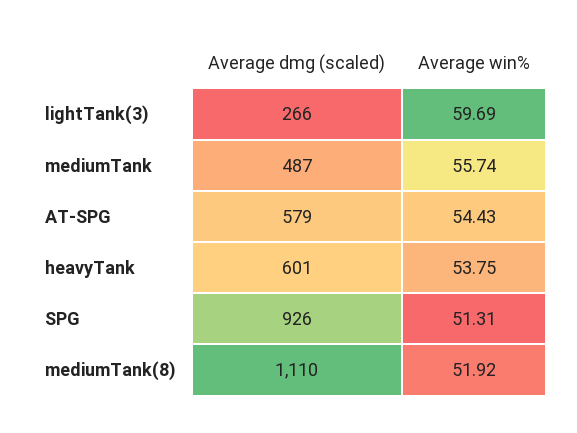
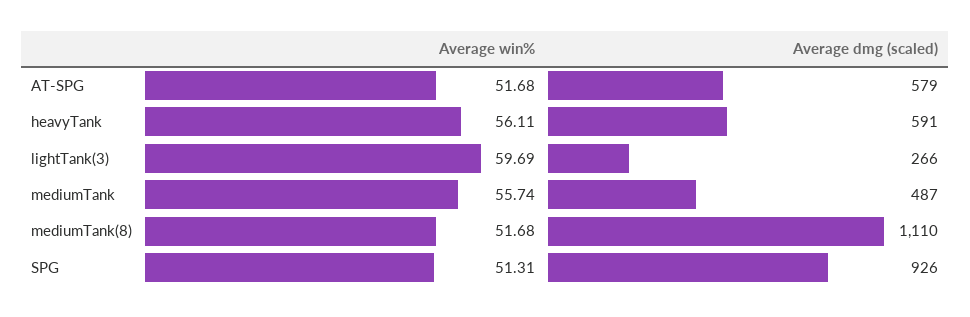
  {
    "Average dmg (scaled)": {
      "lightTank(3)": 266,
      "mediumTank": 487,
      "AT-SPG": 579,
-     "heavyTank": 601,
+     "heavyTank": 591,
      "SPG": 926,
      "mediumTank(8)": 1110
    },
    "Average win%": {
      "lightTank(3)": 59.69,
      "mediumTank": 55.74,
-     "AT-SPG": 54.43,
+     "AT-SPG": 51.68,
-     "heavyTank": 53.75,
+     "heavyTank": 56.11,
      "SPG": 51.31,
-     "mediumTank(8)": 51.92
+     "mediumTank(8)": 51.68
    }
  }

